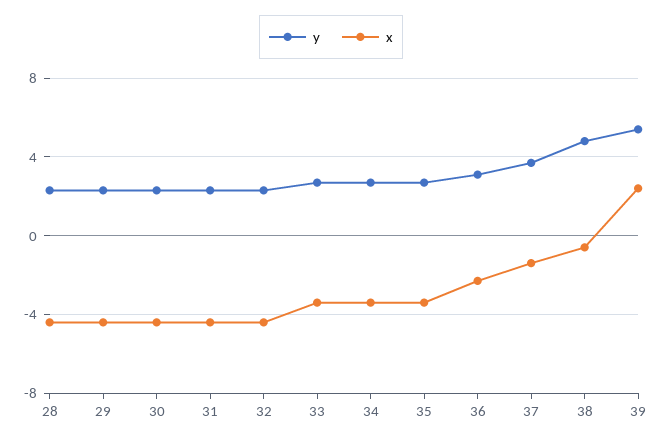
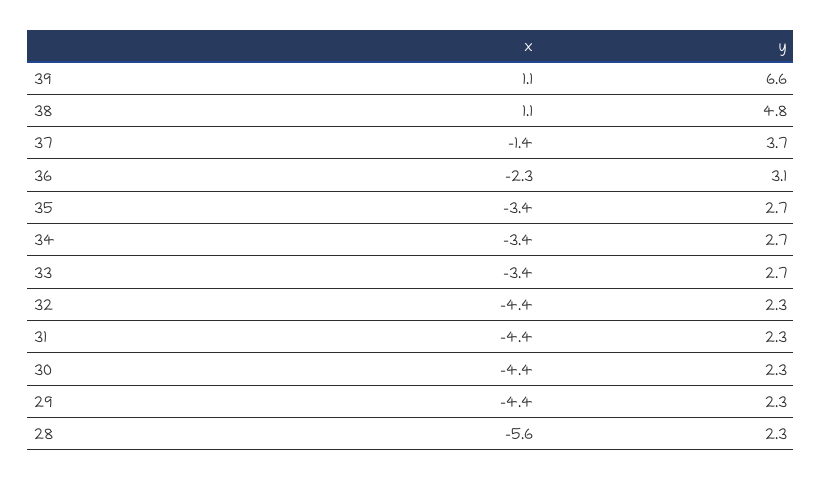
  {
    "y": {
      "28": 2.3,
      "29": 2.3,
      "30": 2.3,
      "31": 2.3,
      "32": 2.3,
      "33": 2.7,
      "34": 2.7,
      "35": 2.7,
      "36": 3.1,
      "37": 3.7,
      "38": 4.8,
-     "39": 5.5
+     "39": 6.6
    },
    "x": {
-     "28": -4.5,
+     "28": -5.6,
      "29": -4.4,
      "30": -4.4,
      "31": -4.4,
      "32": -4.4,
      "33": -3.4,
      "34": -3.4,
      "35": -3.4,
      "36": -2.3,
      "37": -1.4,
-     "38": -0.5,
+     "38": 1.1,
-     "39": 2.5
+     "39": 1.1
    }
  }

